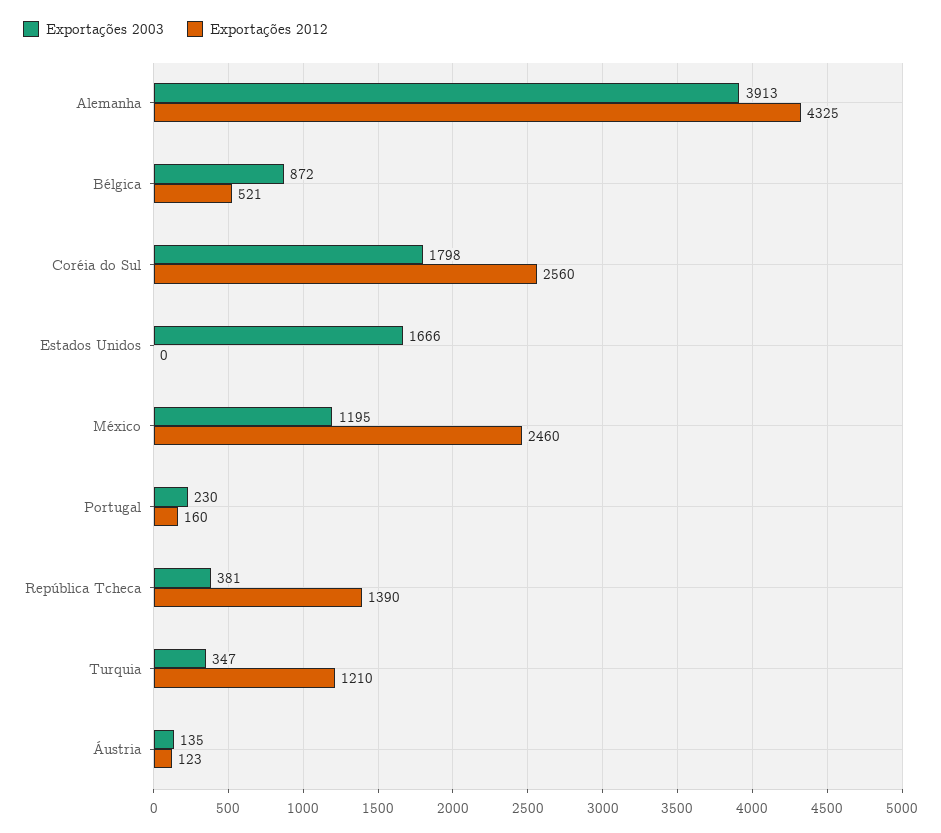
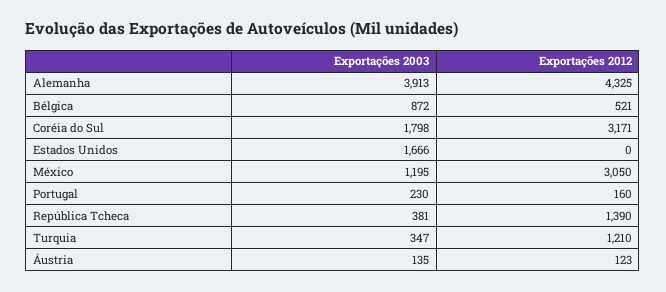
  {
    "Exportações 2003": {
      "Alemanha": 3913,
      "Bélgica": 872,
      "Coréia do Sul": 1798,
      "Estados Unidos": 1666,
      "México": 1195,
      "Portugal": 230,
      "República Tcheca": 381,
      "Turquia": 347,
      "Áustria": 135
    },
    "Exportações 2012": {
      "Alemanha": 4325,
      "Bélgica": 521,
-     "Coréia do Sul": 2560,
+     "Coréia do Sul": 3171,
      "Estados Unidos": 0,
-     "México": 2460,
+     "México": 3050,
      "Portugal": 160,
      "República Tcheca": 1390,
      "Turquia": 1210,
      "Áustria": 123
    }
  }

